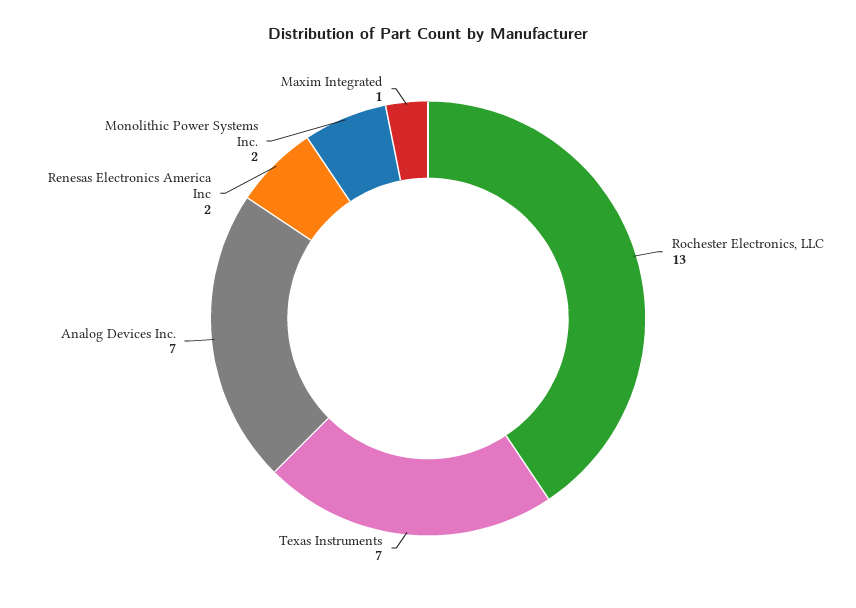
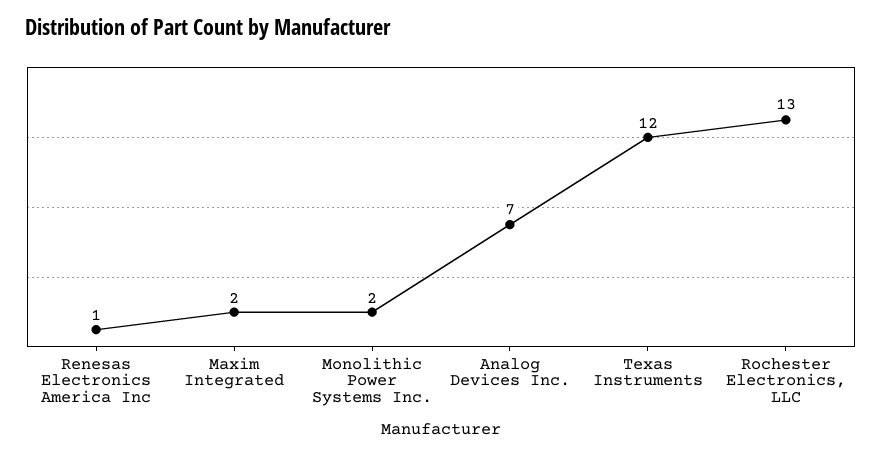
  {
    "Rochester Electronics, LLC": 13,
-   "Texas Instruments": 7,
+   "Texas Instruments": 12,
    "Analog Devices Inc.": 7,
-   "Renesas Electronics America Inc": 2,
+   "Renesas Electronics America Inc": 1,
    "Monolithic Power Systems Inc.": 2,
-   "Maxim Integrated": 1
+   "Maxim Integrated": 2
  }

